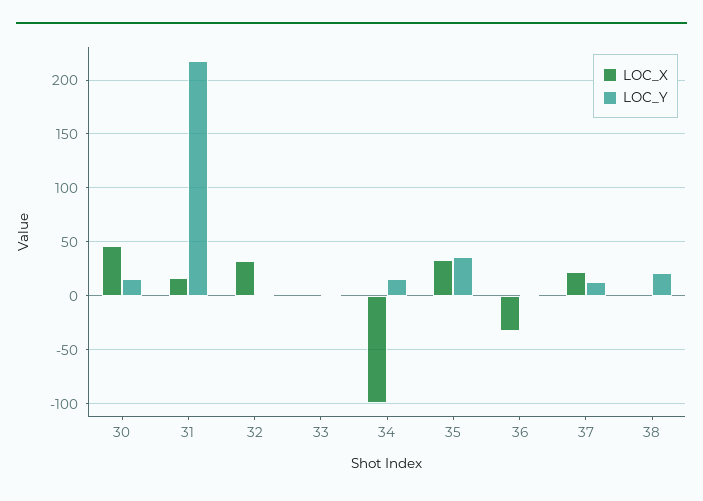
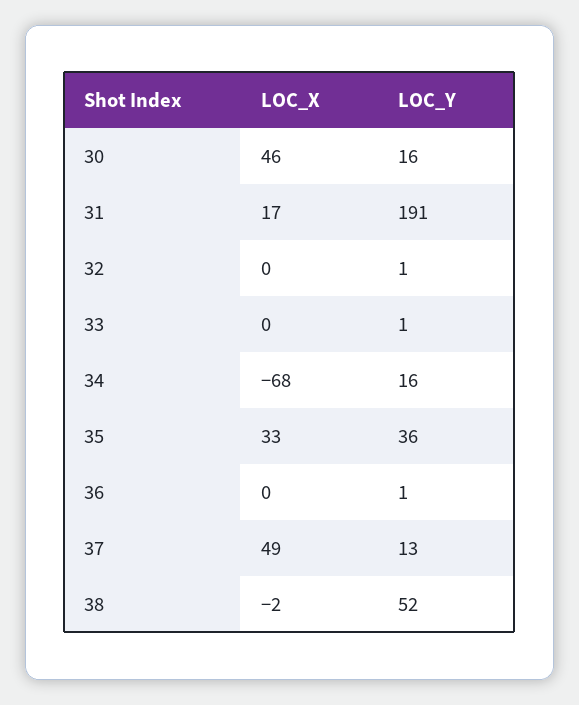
  {
    "LOC_X": {
      "30": 46,
      "31": 17,
-     "32": 30,
+     "32": 0,
      "33": 0,
-     "34": -100,
+     "34": -68,
      "35": 33,
-     "36": -30,
+     "36": 0,
-     "37": 20,
+     "37": 49,
      "38": -2
    },
    "LOC_Y": {
      "30": 16,
-     "31": 220,
+     "31": 191,
      "32": 1,
      "33": 1,
      "34": 16,
      "35": 36,
      "36": 1,
      "37": 13,
-     "38": 20
+     "38": 52
    }
  }

